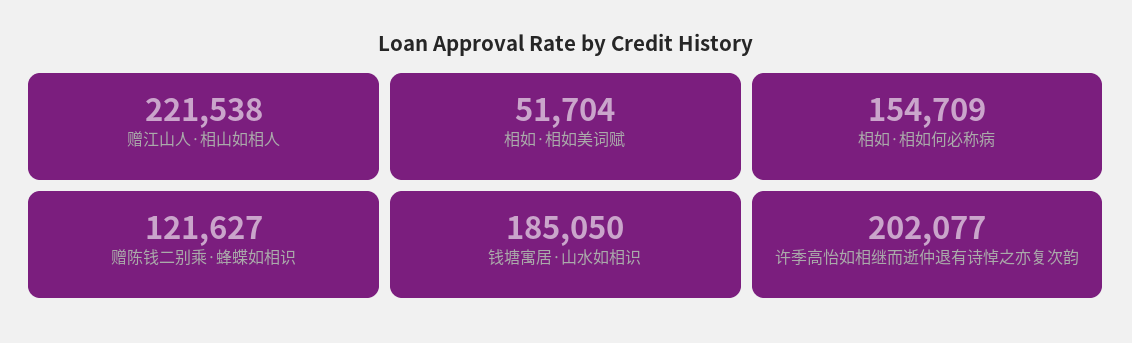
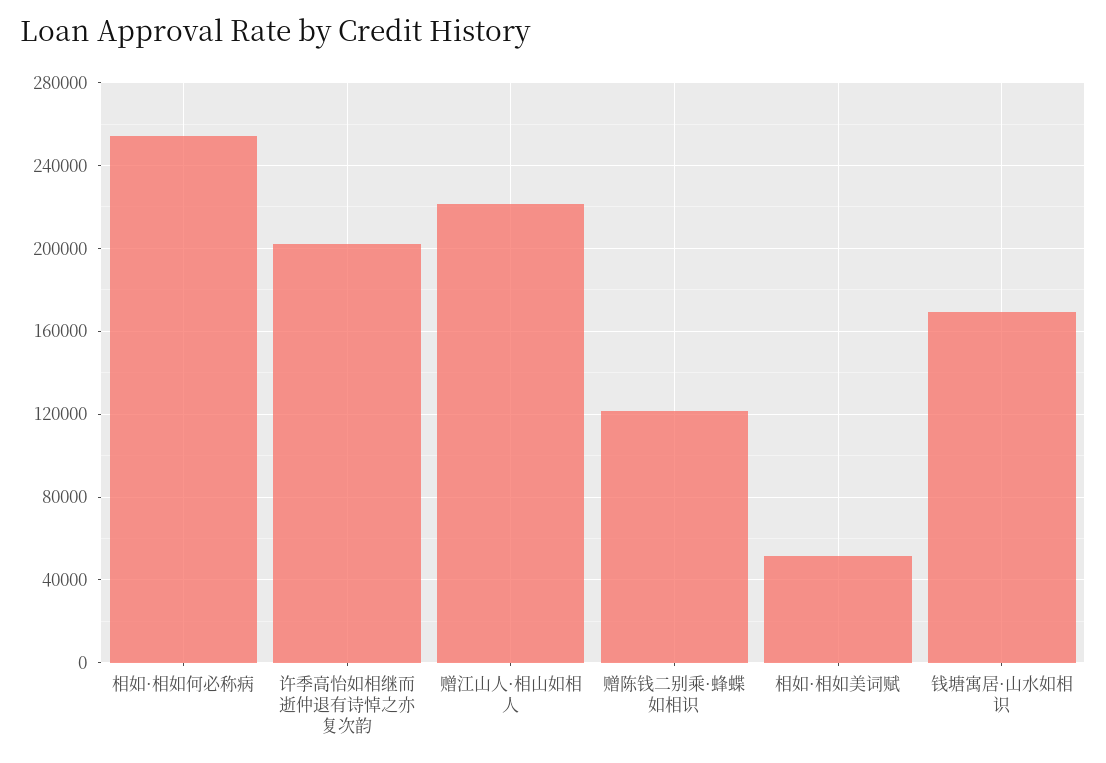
  {
    "赠江山人·相山如相人": 221538,
    "相如·相如美词赋": 51704,
-   "相如·相如何必称病": 154709,
+   "相如·相如何必称病": 255000,
    "赠陈钱二别乘·蜂蝶如相识": 121627,
-   "钱塘寓居·山水如相识": 185050,
+   "钱塘寓居·山水如相识": 170000,
    "许季高怡如相继而逝仲退有诗悼之亦复次韵": 202077
  }

